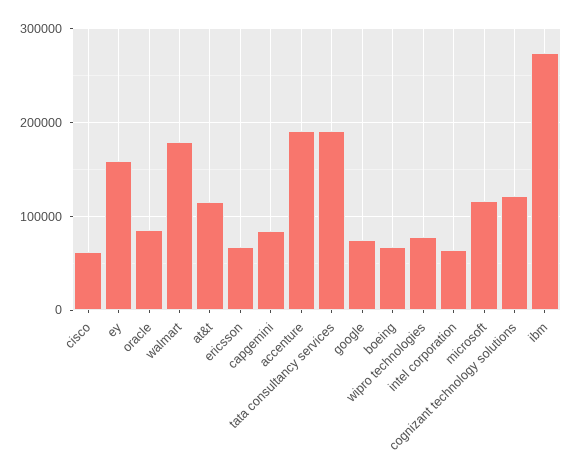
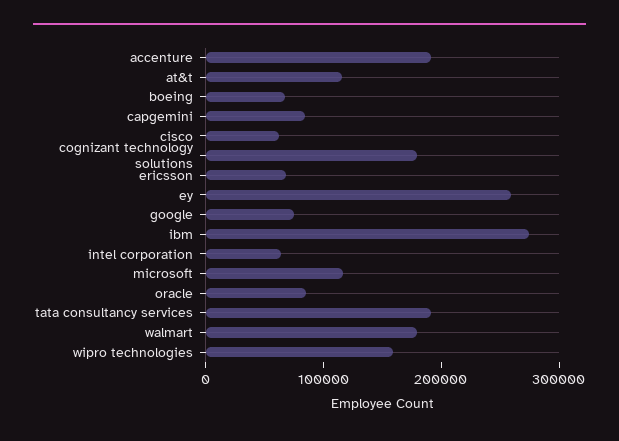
  {
    "cisco": 60000,
-   "ey": 160000,
+   "ey": 260000,
    "oracle": 90000,
    "walmart": 180000,
    "at&t": 120000,
    "ericsson": 70000,
    "capgemini": 80000,
    "accenture": 190000,
    "tata consultancy services": 190000,
    "google": 80000,
    "boeing": 70000,
-   "wipro technologies": 80000,
+   "wipro technologies": 160000,
    "intel corporation": 60000,
    "microsoft": 120000,
-   "cognizant technology solutions": 120000,
+   "cognizant technology solutions": 180000,
    "ibm": 270000
  }

